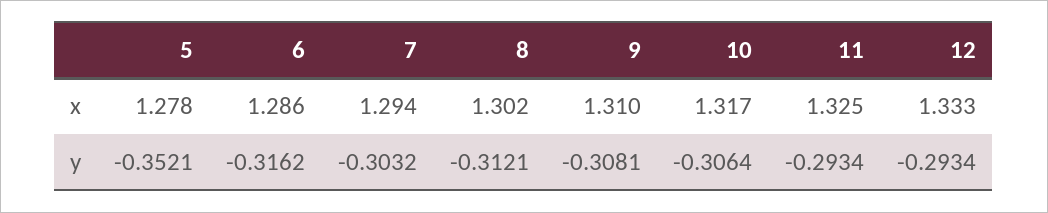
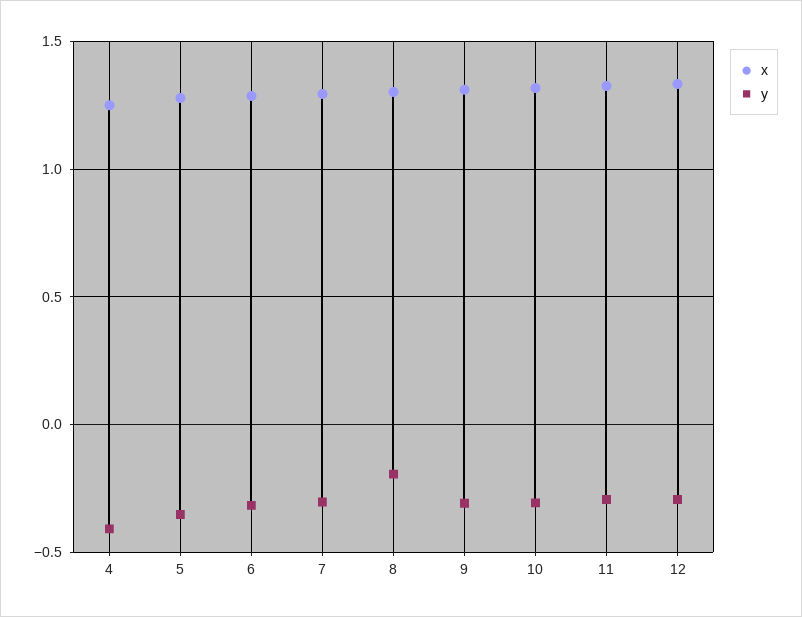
  {
    "x": {
      "5": 1.278,
      "6": 1.286,
      "7": 1.294,
      "8": 1.302,
      "9": 1.31,
      "10": 1.317,
      "11": 1.325,
-     "12": 1.333
+     "12": 1.333,
+     "4": 1.25
    },
    "y": {
      "5": -0.3521,
      "6": -0.3162,
      "7": -0.3032,
-     "8": -0.3121,
+     "8": -0.2,
      "9": -0.3081,
      "10": -0.3064,
      "11": -0.2934,
-     "12": -0.2934
+     "12": -0.2934,
+     "4": -0.4
    }
  }

